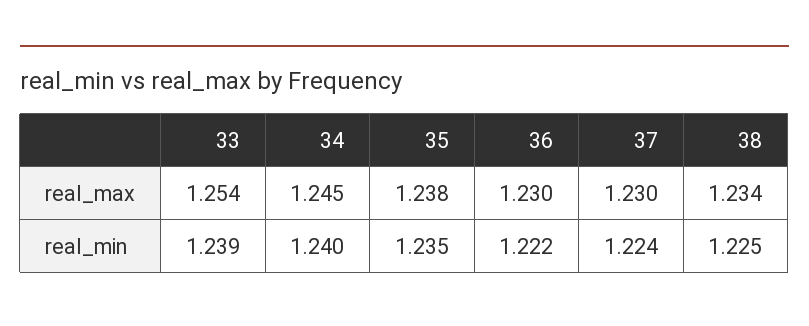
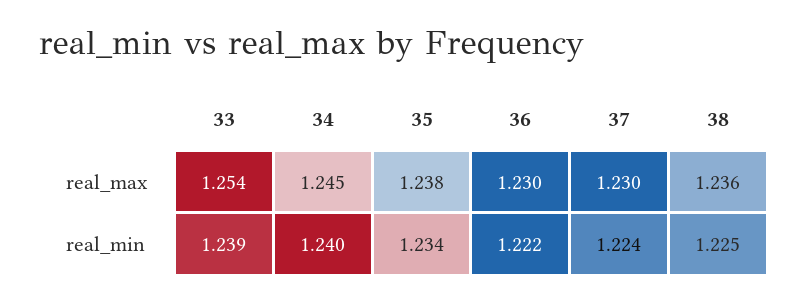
  {
    "33": {
      "real_max": 1.254,
      "real_min": 1.239
    },
    "34": {
      "real_max": 1.245,
      "real_min": 1.24
    },
    "35": {
      "real_max": 1.238,
-     "real_min": 1.235
+     "real_min": 1.234
    },
    "36": {
      "real_max": 1.23,
      "real_min": 1.222
    },
    "37": {
      "real_max": 1.23,
      "real_min": 1.224
    },
    "38": {
-     "real_max": 1.234,
+     "real_max": 1.236,
      "real_min": 1.225
    }
  }

